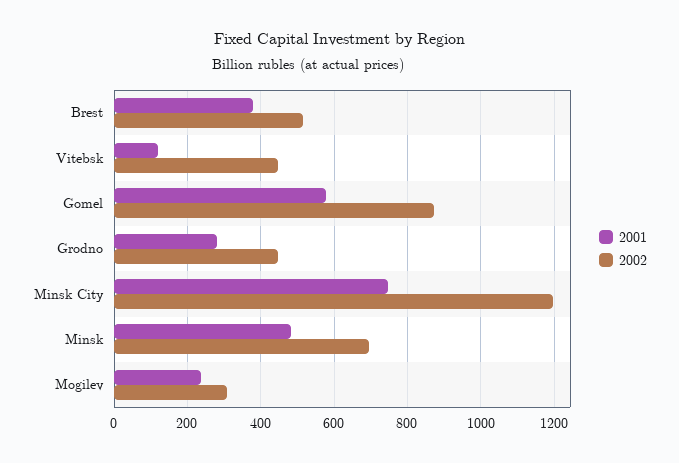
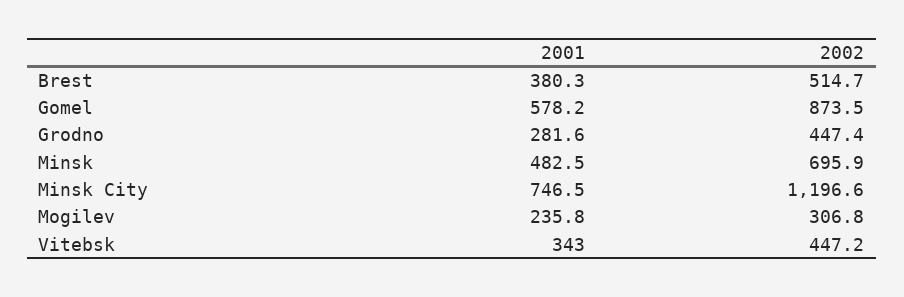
  {
    "2001": {
      "Brest": 380.3,
-     "Vitebsk": 120,
+     "Vitebsk": 343,
      "Gomel": 578.2,
      "Grodno": 281.6,
      "Minsk City": 746.5,
      "Minsk": 482.5,
      "Mogilev": 235.8
    },
    "2002": {
      "Brest": 514.7,
      "Vitebsk": 447.2,
      "Gomel": 873.5,
      "Grodno": 447.4,
      "Minsk City": 1196.6,
      "Minsk": 695.9,
      "Mogilev": 306.8
    }
  }

